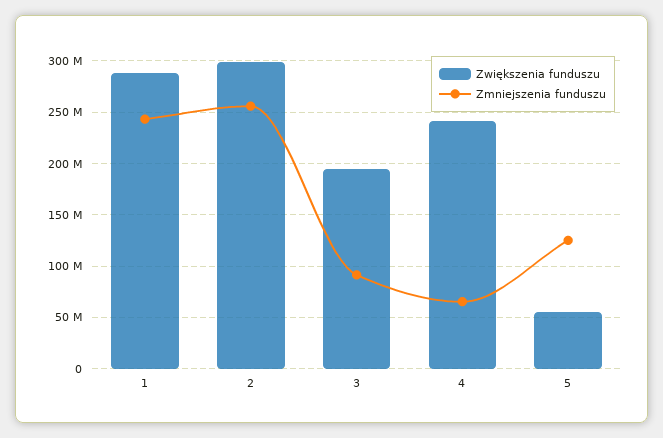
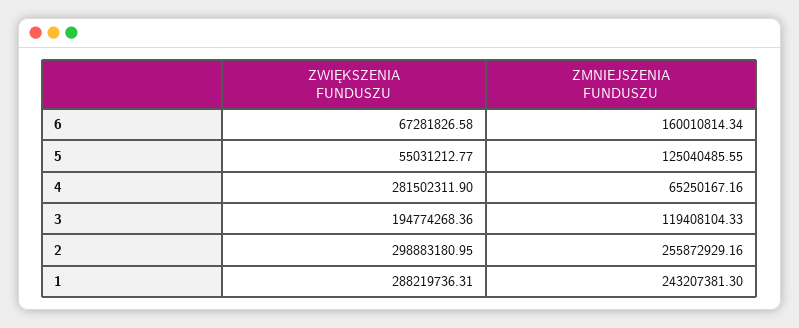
  {
    "Zwiększenia funduszu": {
      "1": 288219736.31,
      "2": 298883180.95,
      "3": 194774268.36,
-     "4": 240000000,
+     "4": 281502311.9,
-     "5": 55031212.77
+     "5": 55031212.77,
+     "6": 67281826.58
    },
    "Zmniejszenia funduszu": {
      "1": 243207381.3,
      "2": 255872929.16,
-     "3": 90000000,
+     "3": 119408104.33,
      "4": 65250167.16,
-     "5": 125040485.55
+     "5": 125040485.55,
+     "6": 160010814.34
    }
  }

